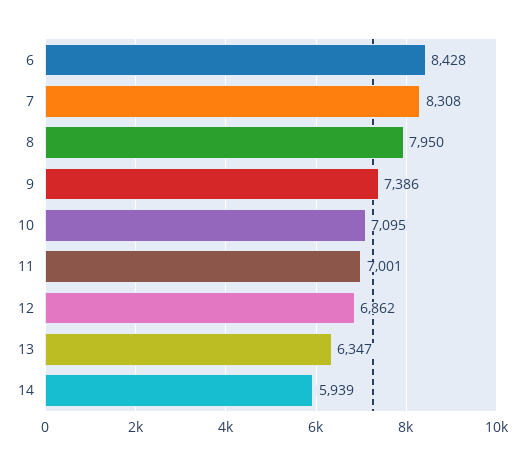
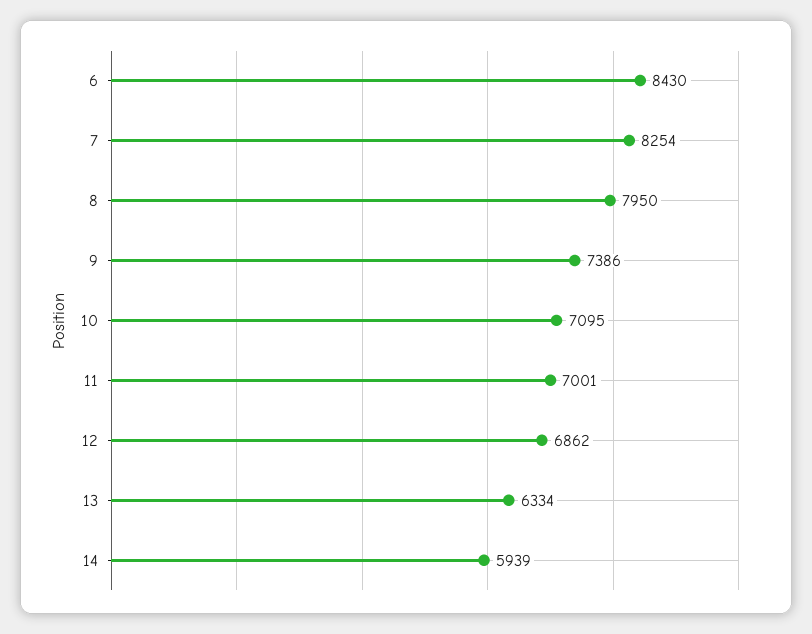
  {
-   "6": 8428,
+   "6": 8430,
-   "7": 8308,
+   "7": 8254,
    "8": 7950,
    "9": 7386,
    "10": 7095,
    "11": 7001,
    "12": 6862,
-   "13": 6347,
+   "13": 6334,
    "14": 5939
  }

